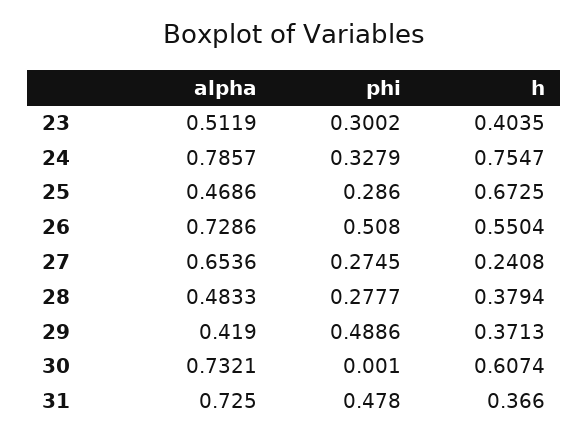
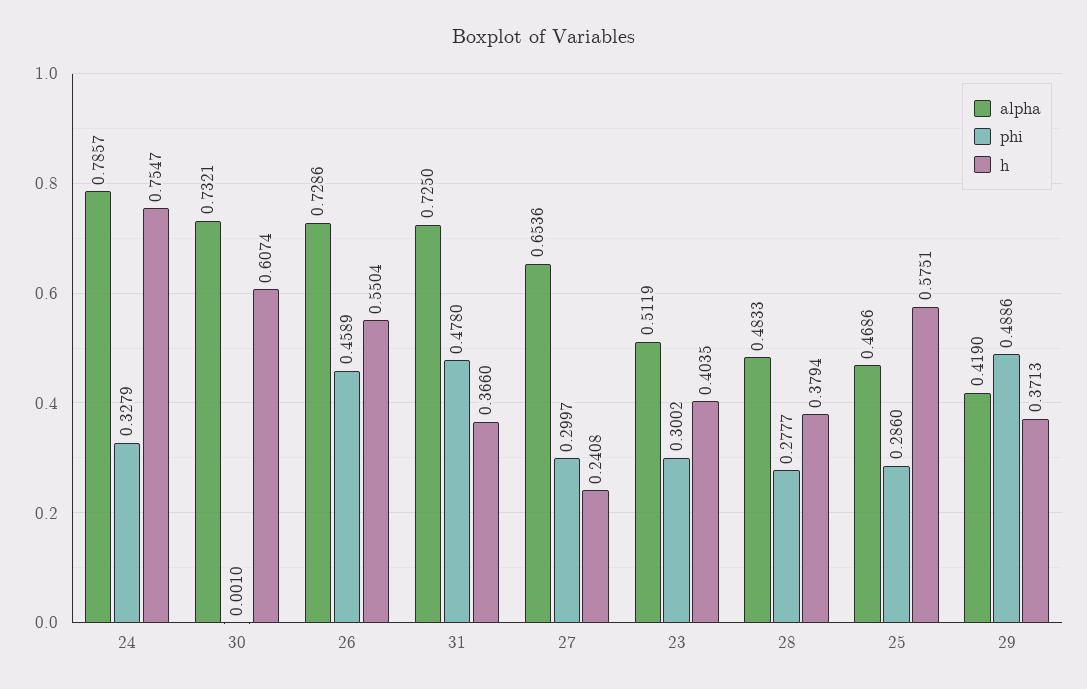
  {
    "alpha": {
      "23": 0.5119,
      "24": 0.7857,
      "25": 0.4686,
      "26": 0.7286,
      "27": 0.6536,
      "28": 0.4833,
      "29": 0.419,
      "30": 0.7321,
      "31": 0.725
    },
    "phi": {
      "23": 0.3002,
      "24": 0.3279,
      "25": 0.286,
-     "26": 0.508,
+     "26": 0.4589,
-     "27": 0.2745,
+     "27": 0.2997,
      "28": 0.2777,
      "29": 0.4886,
      "30": 0.001,
      "31": 0.478
    },
    "h": {
      "23": 0.4035,
      "24": 0.7547,
-     "25": 0.6725,
+     "25": 0.5751,
      "26": 0.5504,
      "27": 0.2408,
      "28": 0.3794,
      "29": 0.3713,
      "30": 0.6074,
      "31": 0.366
    }
  }

